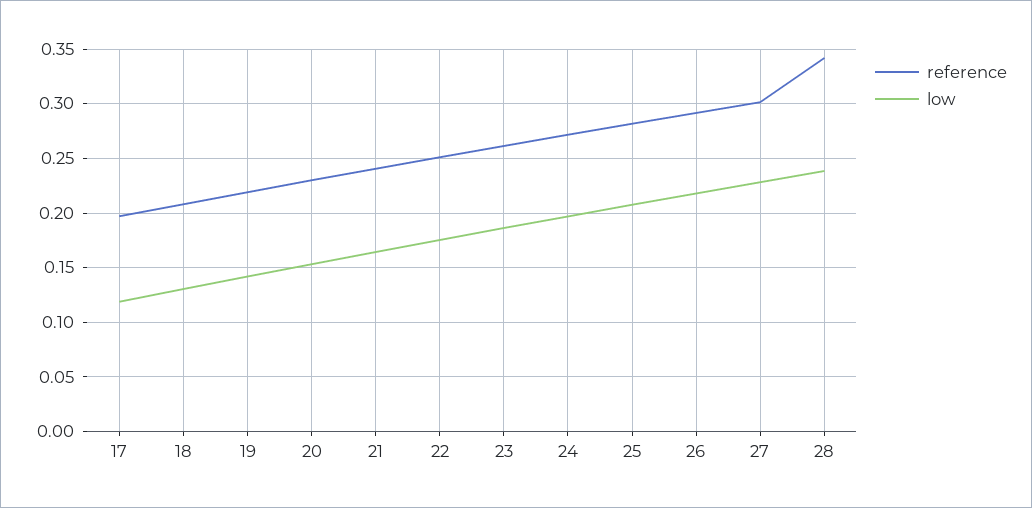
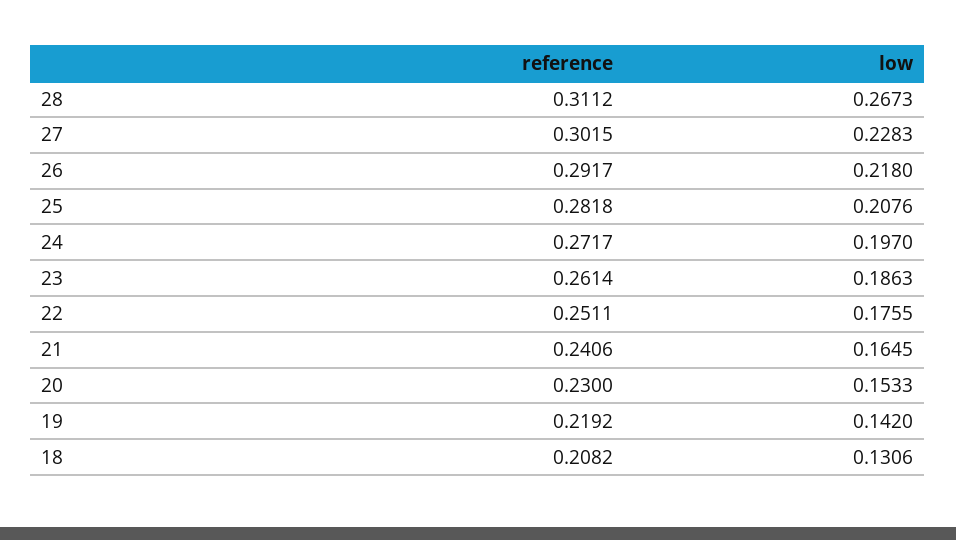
  {
    "reference": {
-     "17": 0.2,
      "18": 0.2082,
      "19": 0.2192,
      "20": 0.23,
      "21": 0.2406,
      "22": 0.2511,
      "23": 0.2614,
      "24": 0.2717,
      "25": 0.2818,
      "26": 0.2917,
      "27": 0.3015,
-     "28": 0.34
+     "28": 0.3112
    },
    "low": {
-     "17": 0.12,
      "18": 0.1306,
      "19": 0.142,
      "20": 0.1533,
      "21": 0.1645,
      "22": 0.1755,
      "23": 0.1863,
      "24": 0.197,
      "25": 0.2076,
      "26": 0.218,
      "27": 0.2283,
-     "28": 0.24
+     "28": 0.2673
    }
  }

